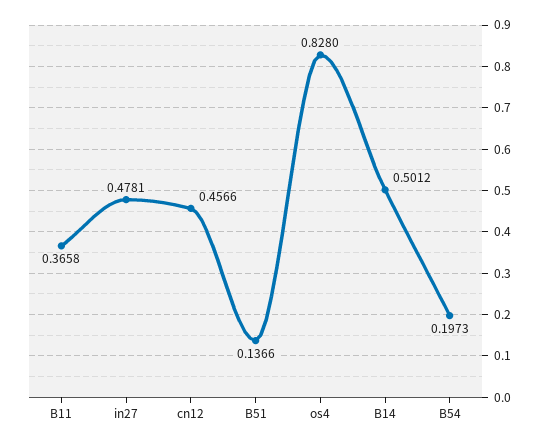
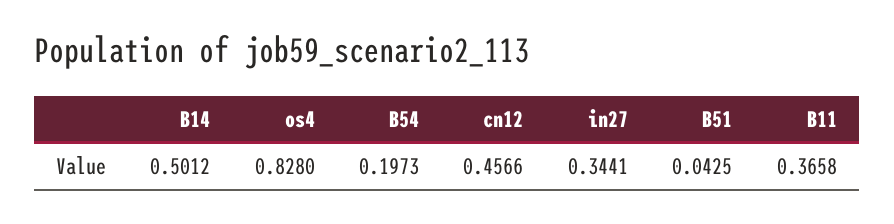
  {
    "B11": 0.3658,
-   "in27": 0.4781,
+   "in27": 0.3441,
    "cn12": 0.4566,
-   "B51": 0.1366,
+   "B51": 0.0425,
    "os4": 0.828,
    "B14": 0.5012,
    "B54": 0.1973
  }

